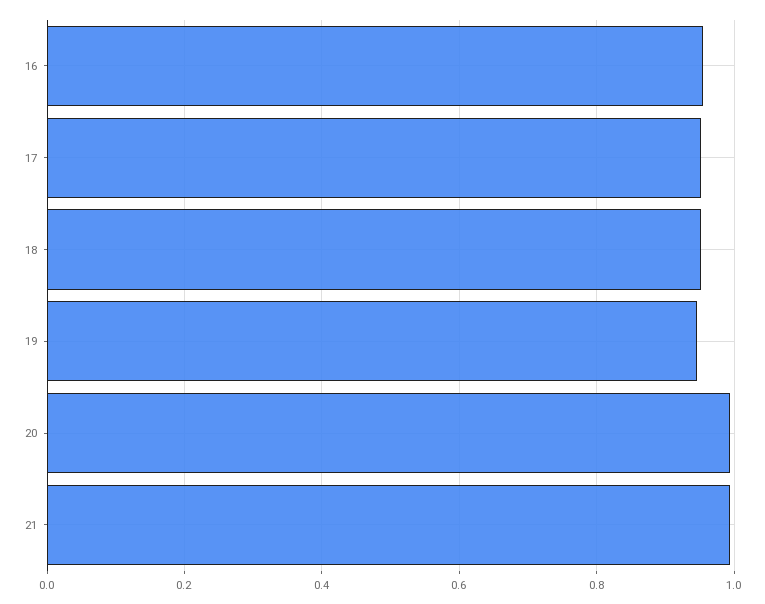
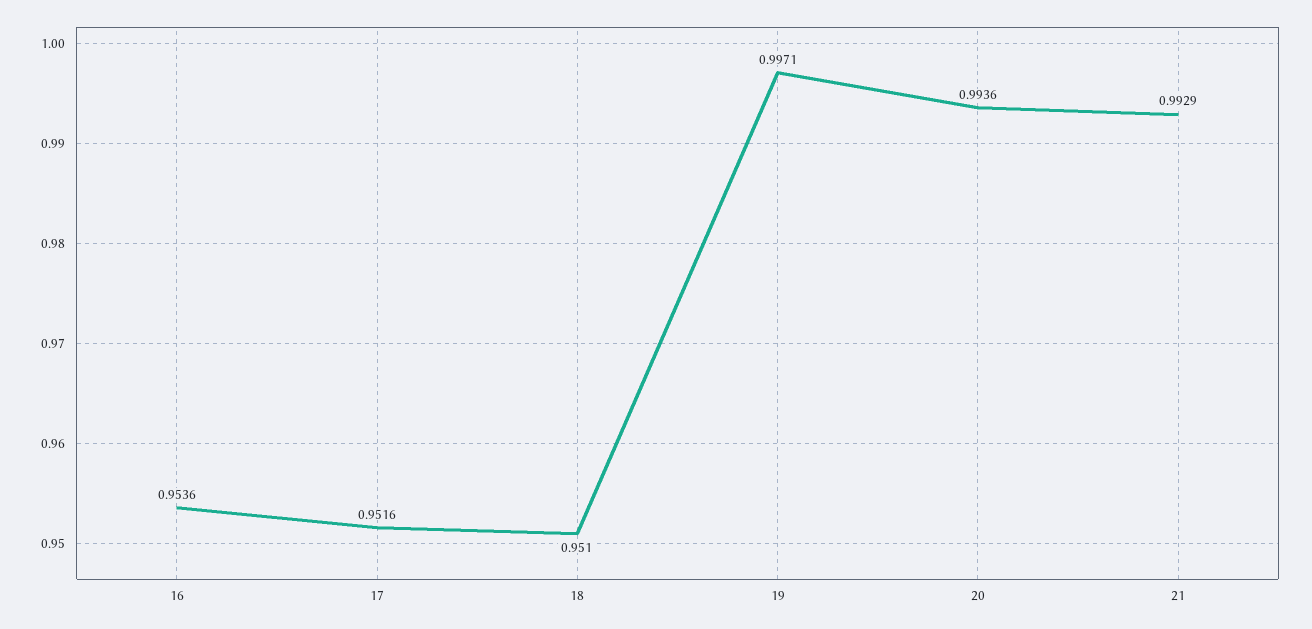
  {
    "16": 0.9536,
    "17": 0.9516,
    "18": 0.951,
-   "19": 0.94,
+   "19": 0.9971,
    "20": 0.9936,
    "21": 0.9929
  }

